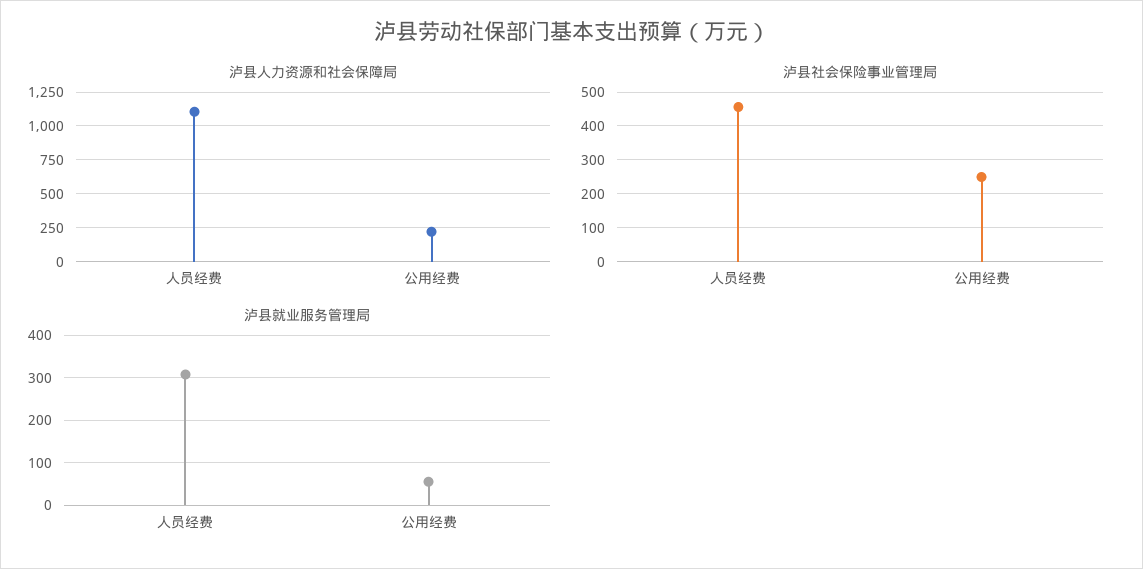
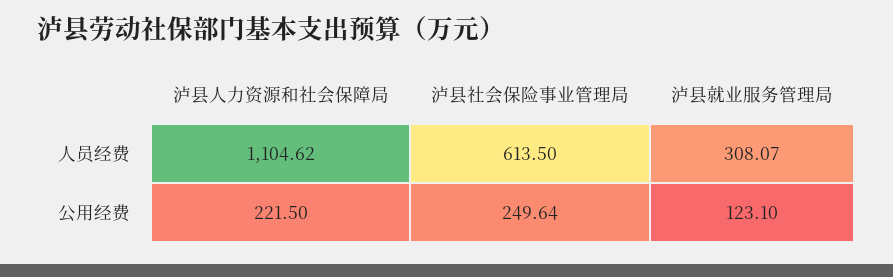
  {
    "泸县人力资源和社会保障局": {
      "人员经费": 1104.62,
      "公用经费": 221.5
    },
    "泸县社会保险事业管理局": {
-     "人员经费": 460,
+     "人员经费": 613.5,
      "公用经费": 249.64
    },
    "泸县就业服务管理局": {
      "人员经费": 308.07,
-     "公用经费": 60
+     "公用经费": 123.1
    }
  }

